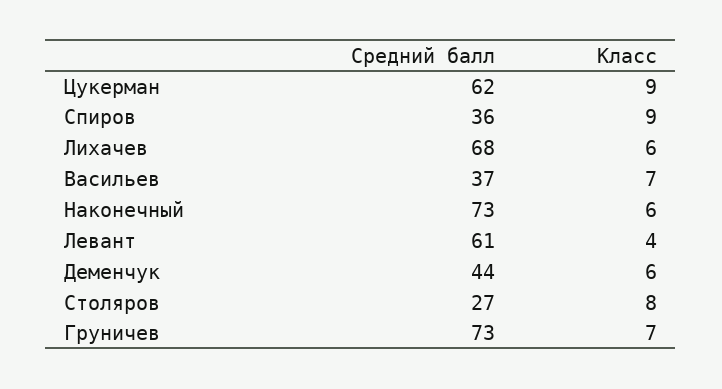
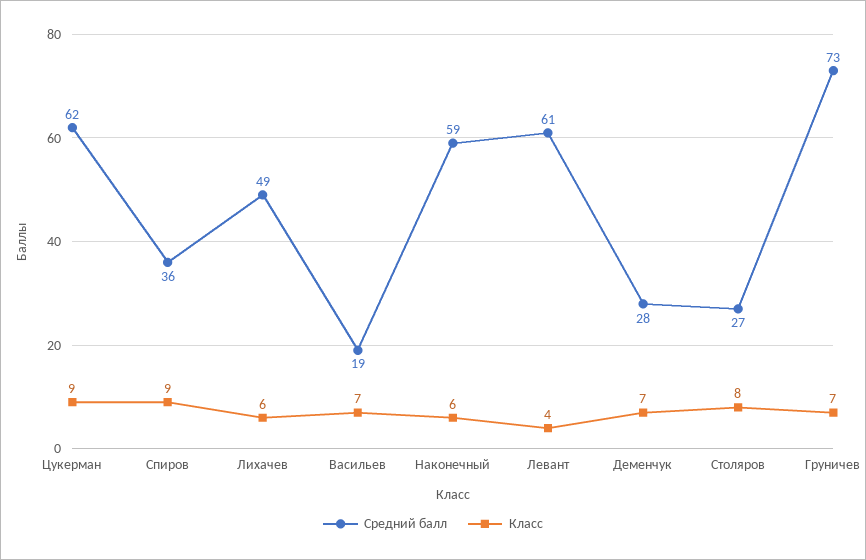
  {
    "Средний балл": {
      "Цукерман": 62,
      "Спиров": 36,
-     "Лихачев": 68,
+     "Лихачев": 49,
-     "Васильев": 37,
+     "Васильев": 19,
-     "Наконечный": 73,
+     "Наконечный": 59,
      "Левант": 61,
-     "Деменчук": 44,
+     "Деменчук": 28,
      "Столяров": 27,
      "Груничев": 73
    },
    "Класс": {
      "Цукерман": 9,
      "Спиров": 9,
      "Лихачев": 6,
      "Васильев": 7,
      "Наконечный": 6,
      "Левант": 4,
-     "Деменчук": 6,
+     "Деменчук": 7,
      "Столяров": 8,
      "Груничев": 7
    }
  }

